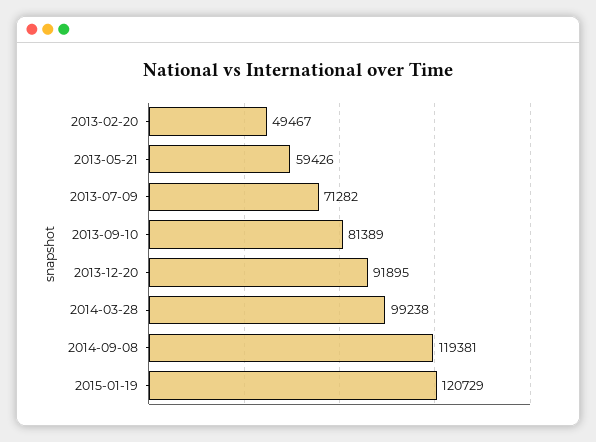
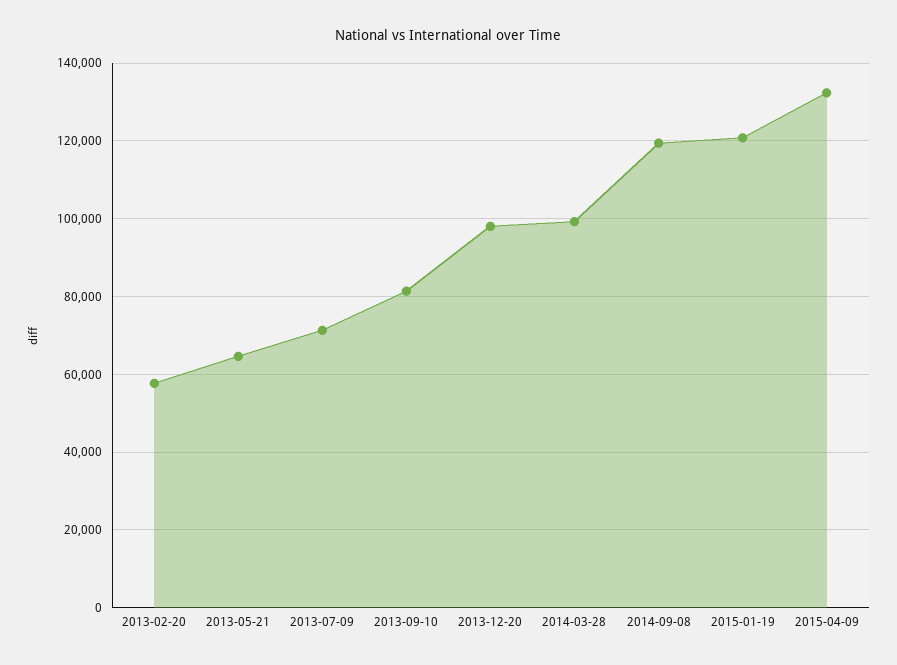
  {
-   "2013-02-20": 49467,
+   "2013-02-20": 58000,
-   "2013-05-21": 59426,
+   "2013-05-21": 64000,
    "2013-07-09": 71282,
    "2013-09-10": 81389,
-   "2013-12-20": 91895,
+   "2013-12-20": 98000,
    "2014-03-28": 99238,
    "2014-09-08": 119381,
-   "2015-01-19": 120729
+   "2015-01-19": 120729,
+   "2015-04-09": 132000
  }

